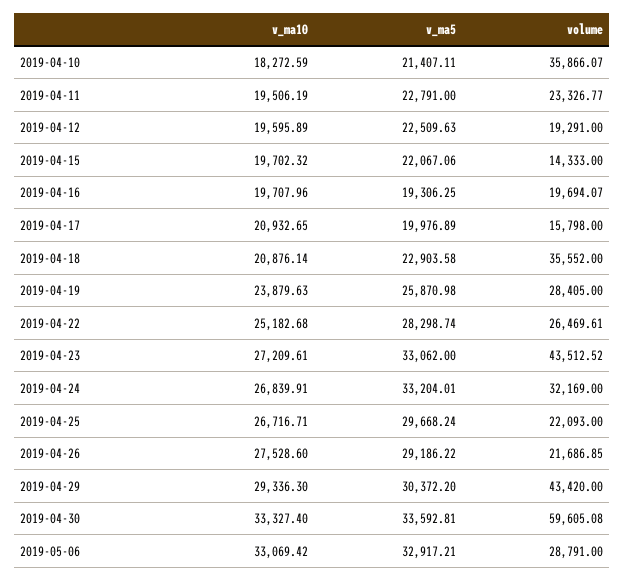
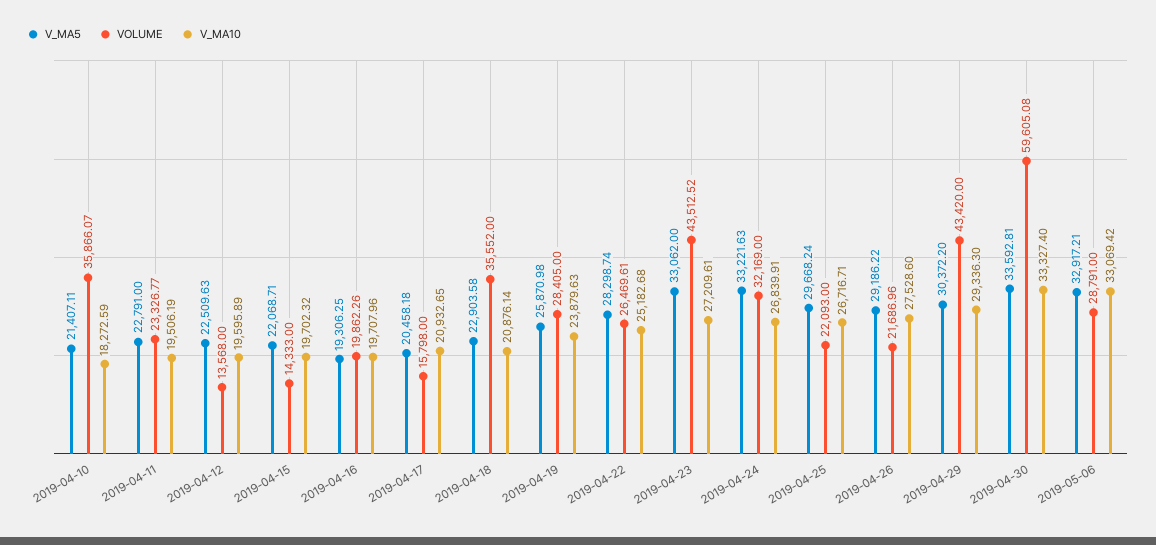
  {
    "v_ma10": {
      "2019-04-10": 18272.59,
      "2019-04-11": 19506.19,
      "2019-04-12": 19595.89,
      "2019-04-15": 19702.32,
      "2019-04-16": 19707.96,
      "2019-04-17": 20932.65,
      "2019-04-18": 20876.14,
      "2019-04-19": 23879.63,
      "2019-04-22": 25182.68,
      "2019-04-23": 27209.61,
      "2019-04-24": 26839.91,
      "2019-04-25": 26716.71,
      "2019-04-26": 27528.6,
      "2019-04-29": 29336.3,
      "2019-04-30": 33327.4,
      "2019-05-06": 33069.42
    },
    "v_ma5": {
      "2019-04-10": 21407.11,
      "2019-04-11": 22791,
      "2019-04-12": 22509.63,
-     "2019-04-15": 22067.06,
+     "2019-04-15": 22068.71,
      "2019-04-16": 19306.25,
-     "2019-04-17": 19976.89,
+     "2019-04-17": 20458.18,
      "2019-04-18": 22903.58,
      "2019-04-19": 25870.98,
      "2019-04-22": 28298.74,
      "2019-04-23": 33062,
-     "2019-04-24": 33204.01,
+     "2019-04-24": 33221.63,
      "2019-04-25": 29668.24,
      "2019-04-26": 29186.22,
      "2019-04-29": 30372.2,
      "2019-04-30": 33592.81,
      "2019-05-06": 32917.21
    },
    "volume": {
      "2019-04-10": 35866.07,
      "2019-04-11": 23326.77,
-     "2019-04-12": 19291,
+     "2019-04-12": 13568,
      "2019-04-15": 14333,
-     "2019-04-16": 19694.07,
+     "2019-04-16": 19862.26,
      "2019-04-17": 15798,
      "2019-04-18": 35552,
      "2019-04-19": 28405,
      "2019-04-22": 26469.61,
      "2019-04-23": 43512.52,
      "2019-04-24": 32169,
      "2019-04-25": 22093,
-     "2019-04-26": 21686.85,
+     "2019-04-26": 21686.96,
      "2019-04-29": 43420,
      "2019-04-30": 59605.08,
      "2019-05-06": 28791
    }
  }

